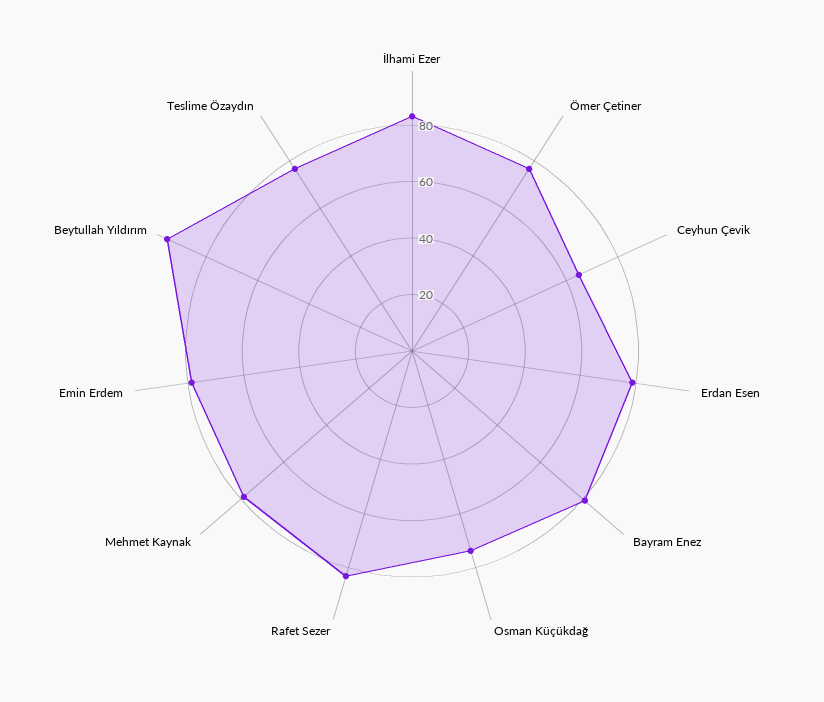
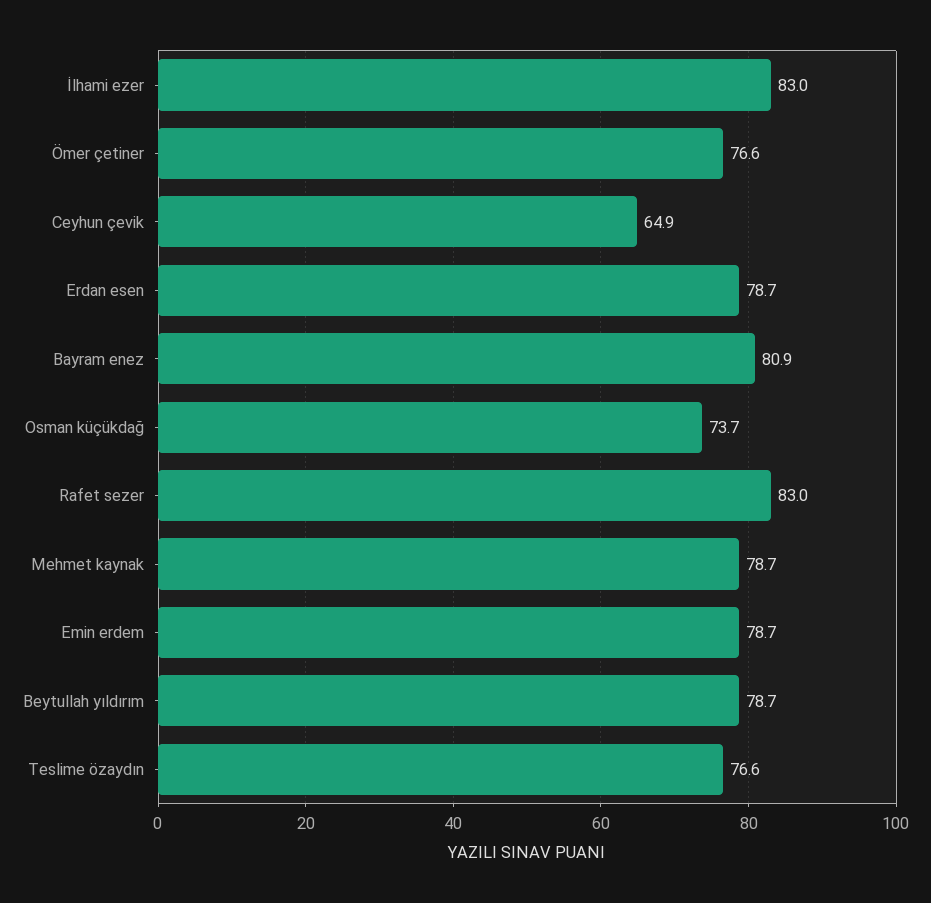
  {
    "İlhami Ezer": 83,
    "Ömer Çetiner": 76.6,
    "Ceyhun Çevik": 64.9,
    "Erdan Esen": 78.7,
    "Bayram Enez": 80.9,
    "Osman Küçükdağ": 73.7,
    "Rafet Sezer": 83,
    "Mehmet Kaynak": 78.7,
    "Emin Erdem": 78.7,
-   "Beytullah Yıldırım": 95,
+   "Beytullah Yıldırım": 78.7,
    "Teslime Özaydın": 76.6
  }

